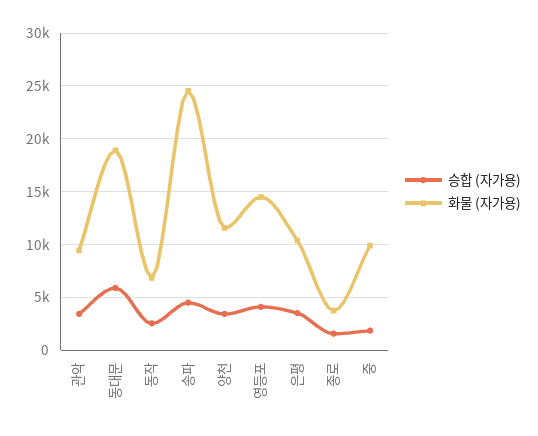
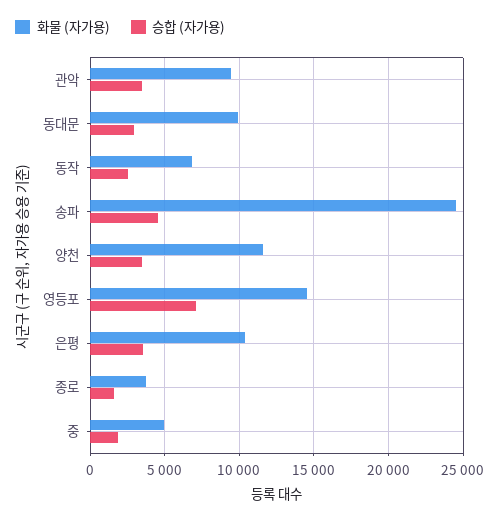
  {
    "승합 (자가용)": {
      "관악": 3500,
-     "동대문": 6000,
+     "동대문": 3000,
      "동작": 2500,
      "송파": 4500,
      "양천": 3500,
-     "영등포": 4000,
+     "영등포": 7000,
      "은평": 3500,
      "종로": 1500,
      "중": 2000
    },
    "화물 (자가용)": {
      "관악": 9500,
-     "동대문": 19000,
+     "동대문": 10000,
      "동작": 7000,
      "송파": 24500,
      "양천": 11500,
      "영등포": 14500,
      "은평": 10500,
      "종로": 4000,
-     "중": 10000
+     "중": 5000
    }
  }

